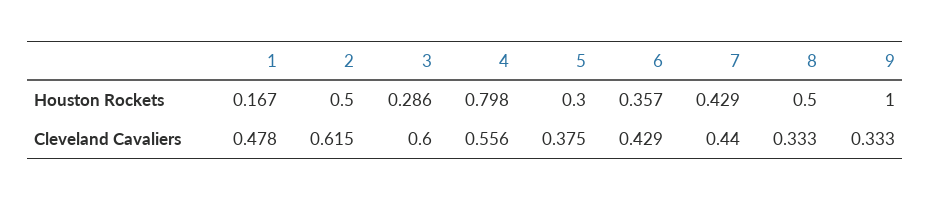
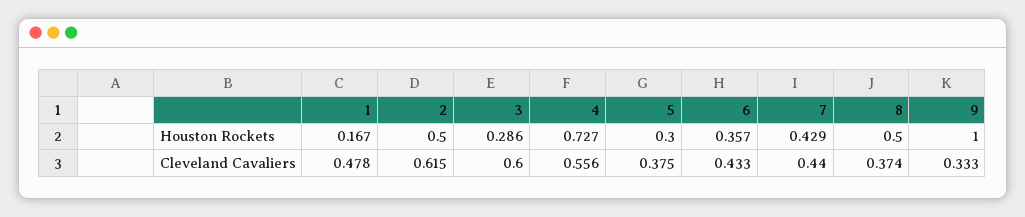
  {
    "1": {
      "Houston Rockets": 0.167,
      "Cleveland Cavaliers": 0.478
    },
    "2": {
      "Houston Rockets": 0.5,
      "Cleveland Cavaliers": 0.615
    },
    "3": {
      "Houston Rockets": 0.286,
      "Cleveland Cavaliers": 0.6
    },
    "4": {
-     "Houston Rockets": 0.798,
+     "Houston Rockets": 0.727,
      "Cleveland Cavaliers": 0.556
    },
    "5": {
      "Houston Rockets": 0.3,
      "Cleveland Cavaliers": 0.375
    },
    "6": {
      "Houston Rockets": 0.357,
-     "Cleveland Cavaliers": 0.429
+     "Cleveland Cavaliers": 0.433
    },
    "7": {
      "Houston Rockets": 0.429,
      "Cleveland Cavaliers": 0.44
    },
    "8": {
      "Houston Rockets": 0.5,
-     "Cleveland Cavaliers": 0.333
+     "Cleveland Cavaliers": 0.374
    },
    "9": {
      "Houston Rockets": 1,
      "Cleveland Cavaliers": 0.333
    }
  }

